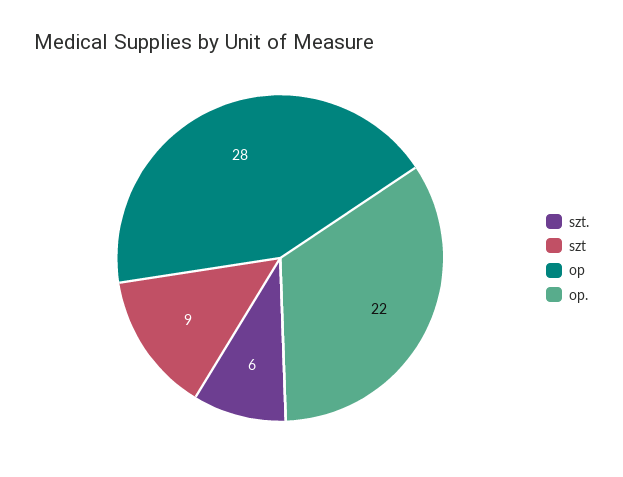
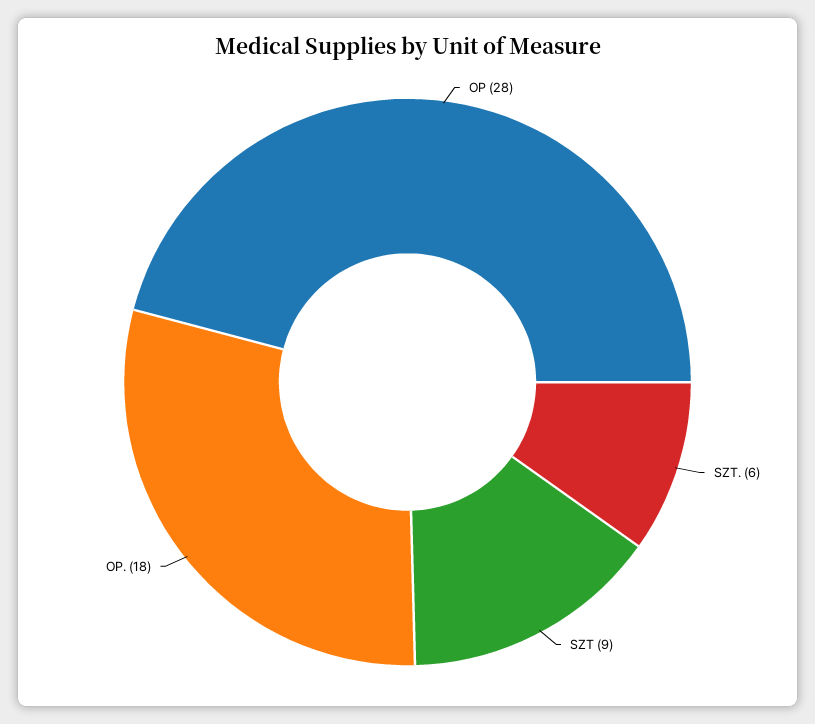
  {
    "szt.": 6,
    "szt": 9,
    "op": 28,
-   "op.": 22
+   "op.": 18
  }

